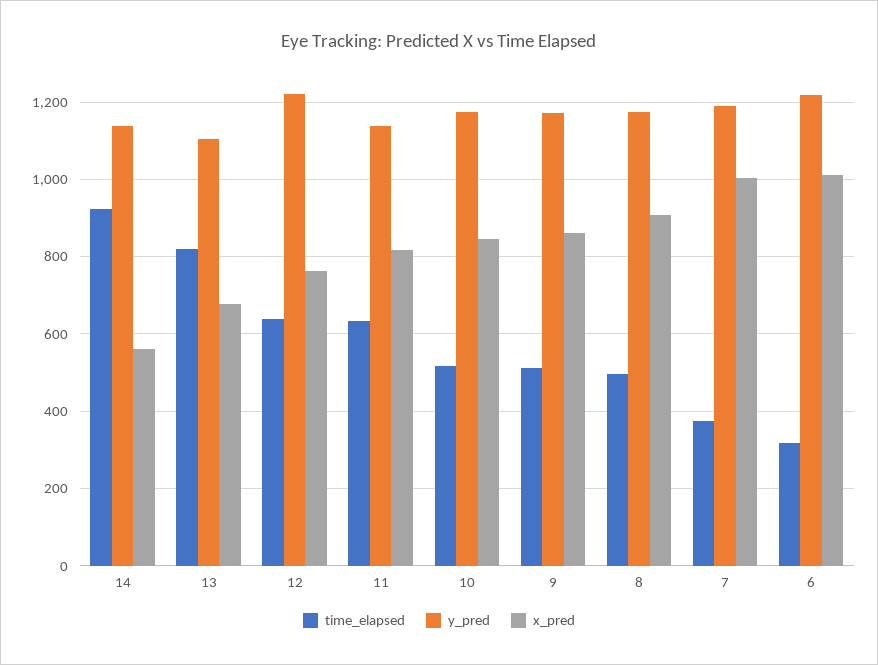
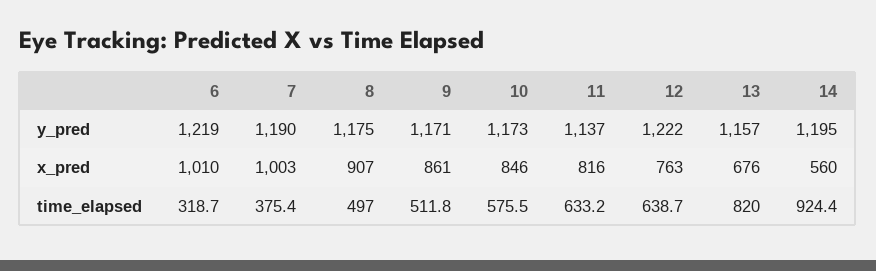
  {
    "time_elapsed": {
      "14": 924.4,
      "13": 820,
      "12": 638.7,
      "11": 633.2,
-     "10": 520,
+     "10": 575.5,
      "9": 511.8,
      "8": 497,
      "7": 375.4,
      "6": 318.7
    },
    "y_pred": {
-     "14": 1140,
+     "14": 1195,
-     "13": 1100,
+     "13": 1157,
      "12": 1222,
      "11": 1137,
      "10": 1173,
      "9": 1171,
      "8": 1175,
      "7": 1190,
      "6": 1219
    },
    "x_pred": {
      "14": 560,
      "13": 676,
      "12": 763,
      "11": 816,
      "10": 846,
      "9": 861,
      "8": 907,
      "7": 1003,
      "6": 1010
    }
  }

